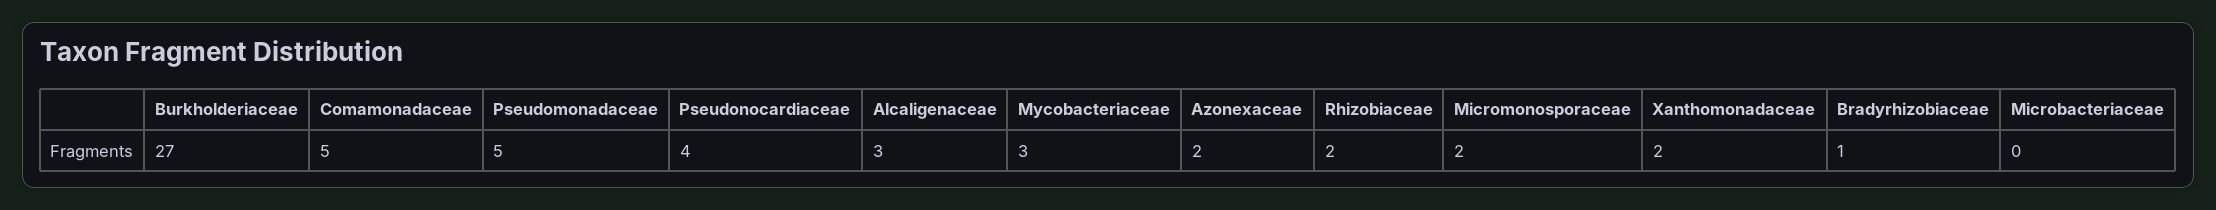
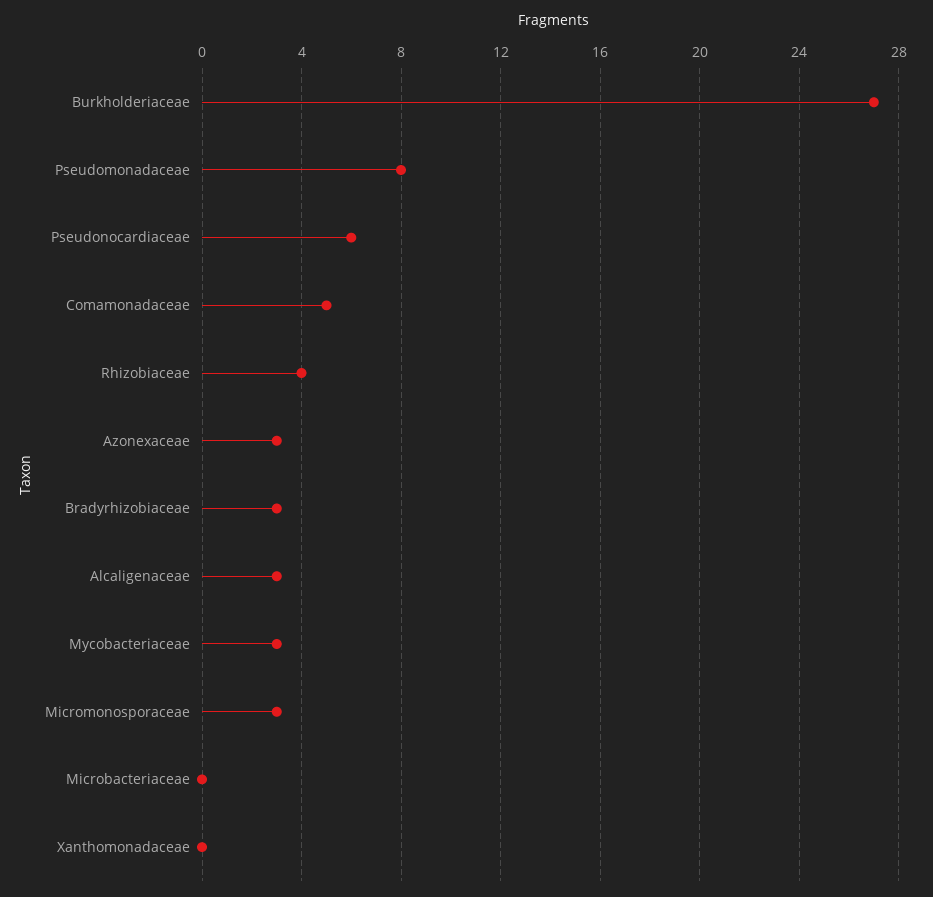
  {
    "Burkholderiaceae": 27,
    "Comamonadaceae": 5,
-   "Pseudomonadaceae": 5,
+   "Pseudomonadaceae": 8,
-   "Pseudonocardiaceae": 4,
+   "Pseudonocardiaceae": 6,
    "Alcaligenaceae": 3,
    "Mycobacteriaceae": 3,
-   "Azonexaceae": 2,
+   "Azonexaceae": 3,
-   "Rhizobiaceae": 2,
+   "Rhizobiaceae": 4,
-   "Micromonosporaceae": 2,
+   "Micromonosporaceae": 3,
-   "Xanthomonadaceae": 2,
+   "Xanthomonadaceae": 0,
-   "Bradyrhizobiaceae": 1,
+   "Bradyrhizobiaceae": 3,
    "Microbacteriaceae": 0
  }

